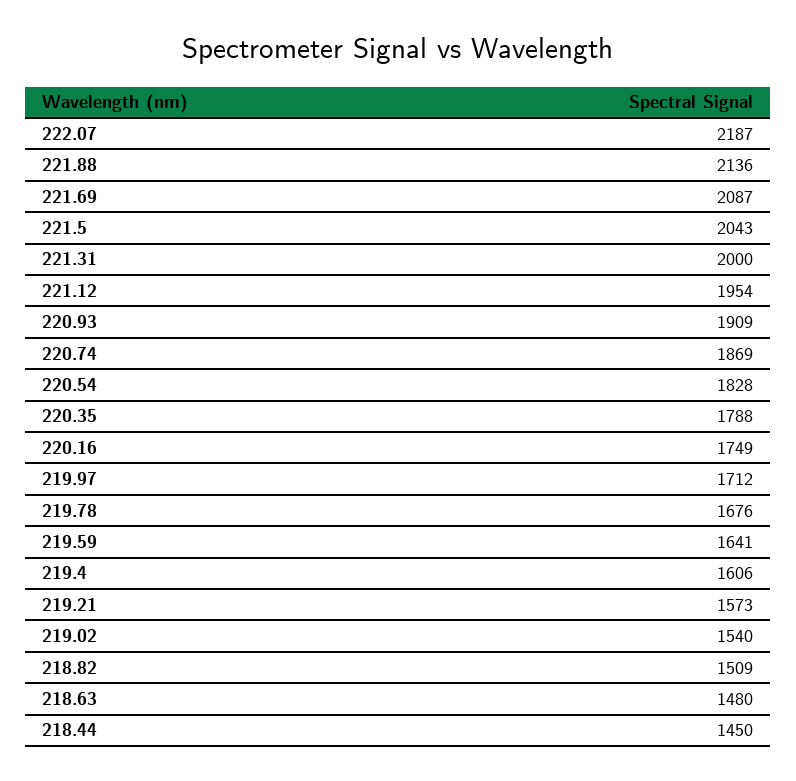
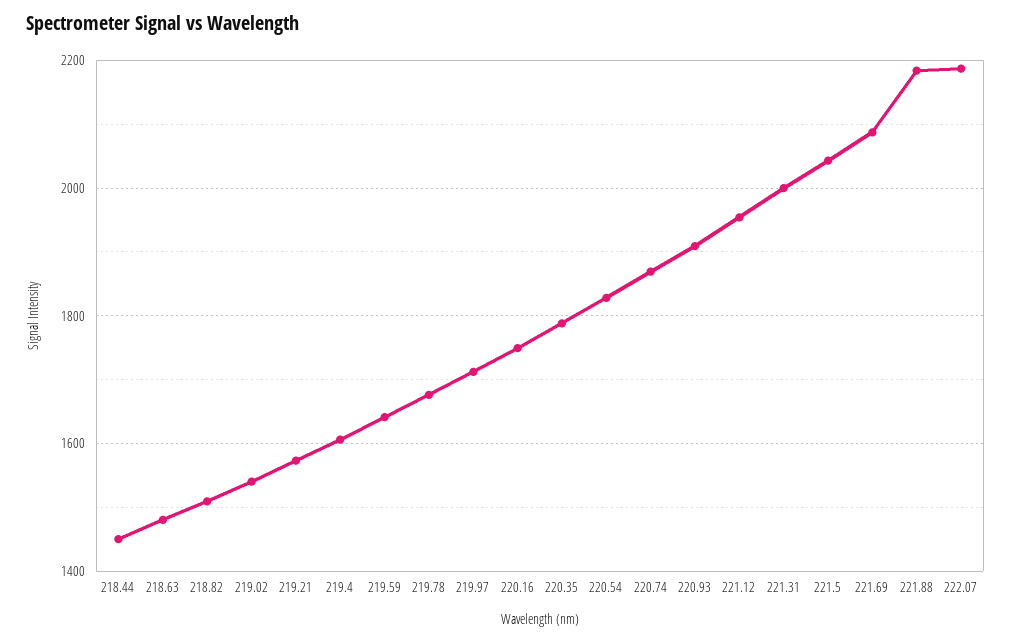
  {
    "222.07": 2187,
-   "221.88": 2136,
+   "221.88": 2180,
    "221.69": 2087,
    "221.5": 2043,
    "221.31": 2000,
    "221.12": 1954,
    "220.93": 1909,
    "220.74": 1869,
    "220.54": 1828,
    "220.35": 1788,
    "220.16": 1749,
    "219.97": 1712,
    "219.78": 1676,
    "219.59": 1641,
    "219.4": 1606,
    "219.21": 1573,
    "219.02": 1540,
    "218.82": 1509,
    "218.63": 1480,
    "218.44": 1450
  }

